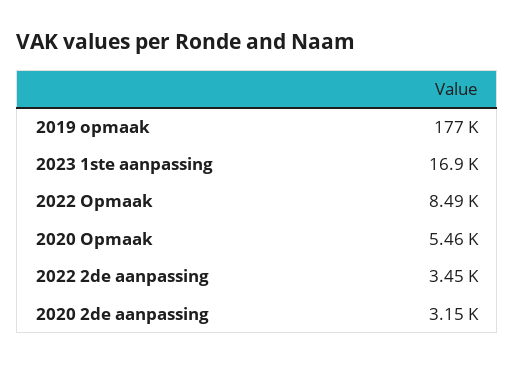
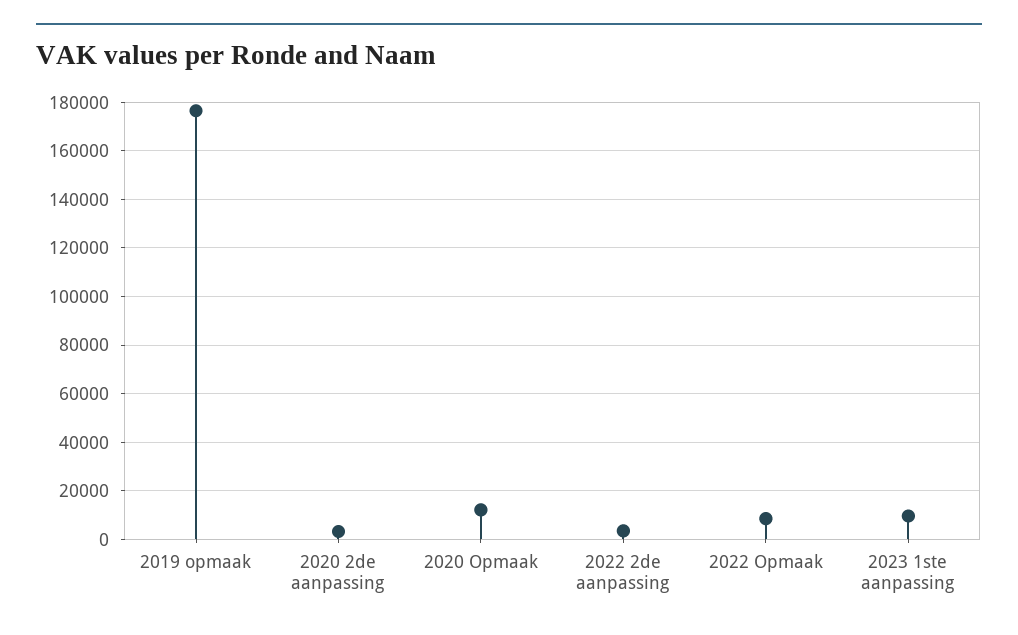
  {
    "2019 opmaak": 177000,
-   "2023 1ste aanpassing": 16900,
+   "2023 1ste aanpassing": 10000,
    "2022 Opmaak": 8490,
-   "2020 Opmaak": 5460,
+   "2020 Opmaak": 12500,
    "2022 2de aanpassing": 3450,
    "2020 2de aanpassing": 3150
  }

